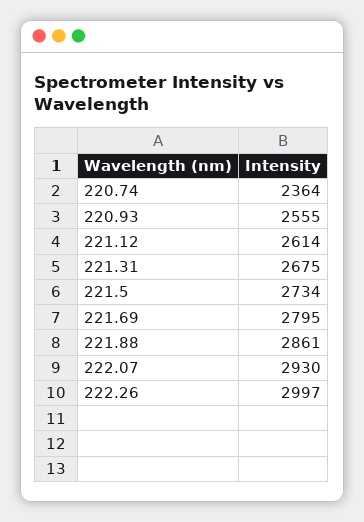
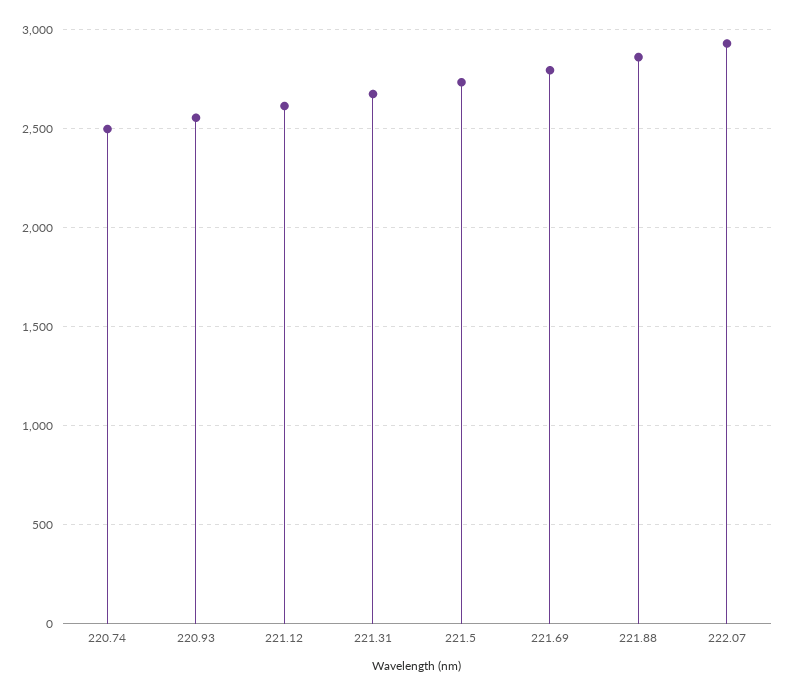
  {
-   "220.74": 2364,
+   "220.74": 2500,
    "220.93": 2555,
    "221.12": 2614,
    "221.31": 2675,
    "221.5": 2734,
    "221.69": 2795,
    "221.88": 2861,
-   "222.07": 2930,
+   "222.07": 2930
-   "222.26": 2997
  }

